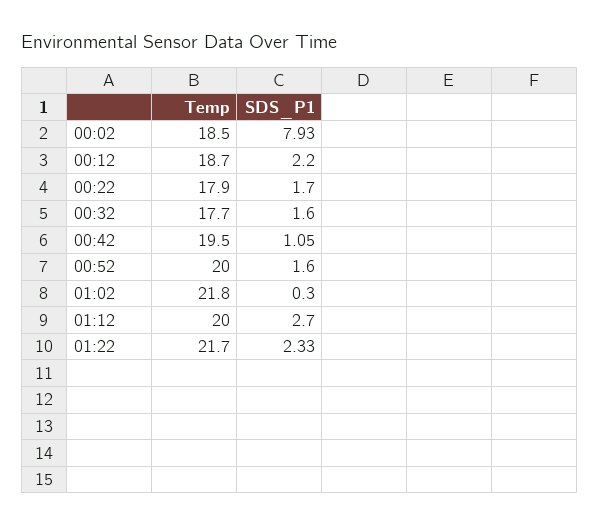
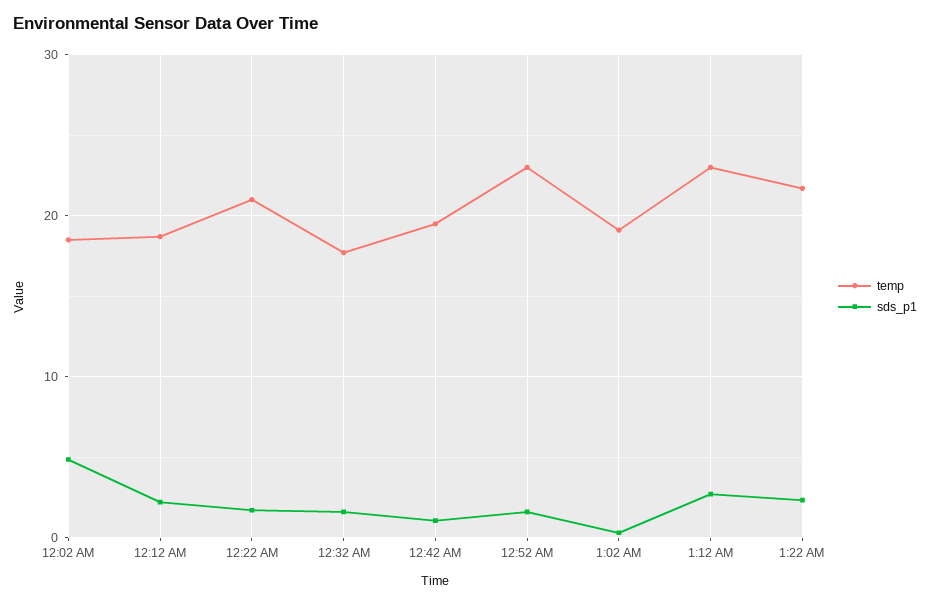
  {
    "Temp": {
      "00:02": 18.5,
      "00:12": 18.7,
-     "00:22": 17.9,
+     "00:22": 21,
      "00:32": 17.7,
      "00:42": 19.5,
-     "00:52": 20,
+     "00:52": 23,
-     "01:02": 21.8,
+     "01:02": 19,
-     "01:12": 20,
+     "01:12": 23,
      "01:22": 21.7
    },
    "SDS_P1": {
-     "00:02": 7.93,
+     "00:02": 5,
      "00:12": 2.2,
      "00:22": 1.7,
      "00:32": 1.6,
      "00:42": 1.05,
      "00:52": 1.6,
      "01:02": 0.3,
      "01:12": 2.7,
      "01:22": 2.33
    }
  }

